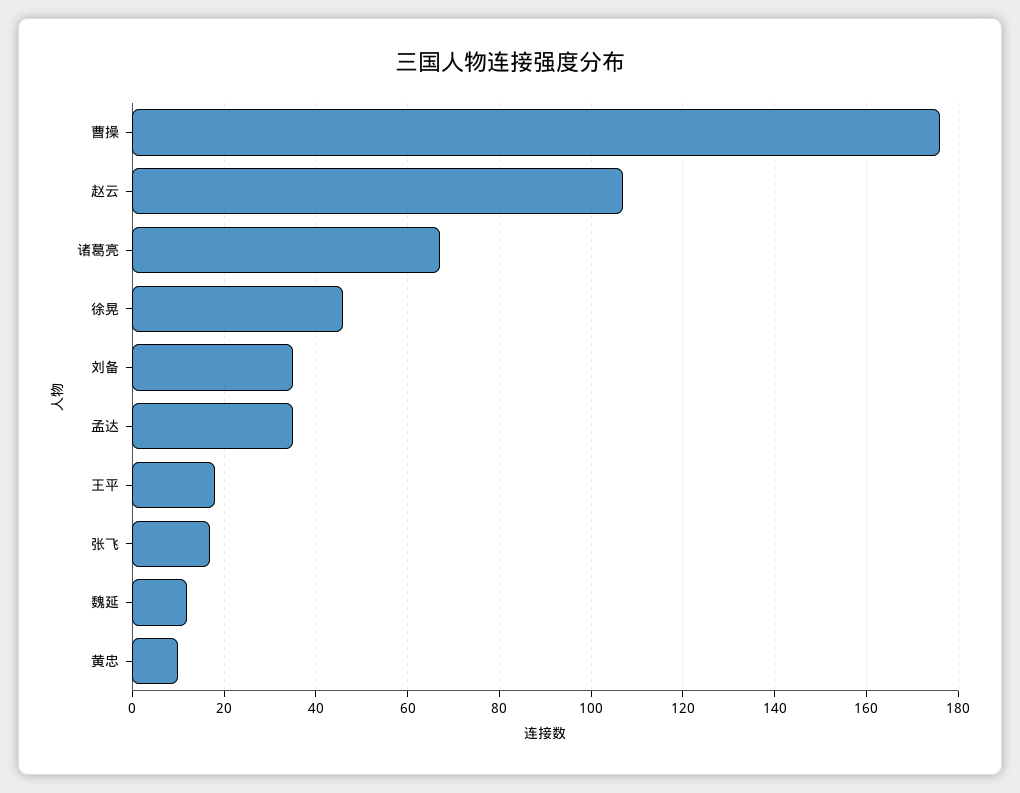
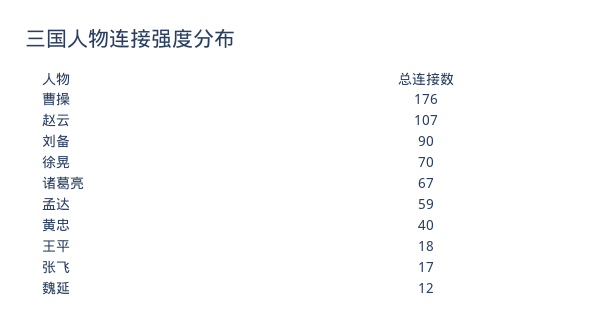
  {
    "曹操": 176,
    "赵云": 107,
    "诸葛亮": 67,
-   "徐晃": 45,
+   "徐晃": 70,
-   "刘备": 35,
+   "刘备": 90,
-   "孟达": 35,
+   "孟达": 59,
    "王平": 18,
    "张飞": 17,
    "魏延": 12,
-   "黄忠": 10
+   "黄忠": 40
  }

